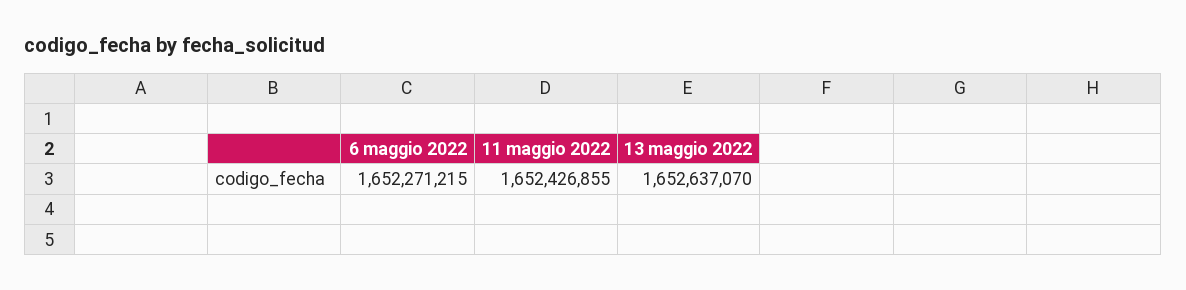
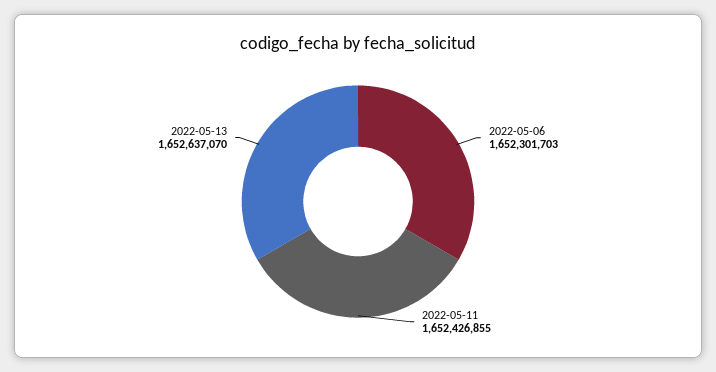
  {
-   "6 maggio 2022": 1652271215,
+   "6 maggio 2022": 1652301703,
    "11 maggio 2022": 1652426855,
    "13 maggio 2022": 1652637070
  }

